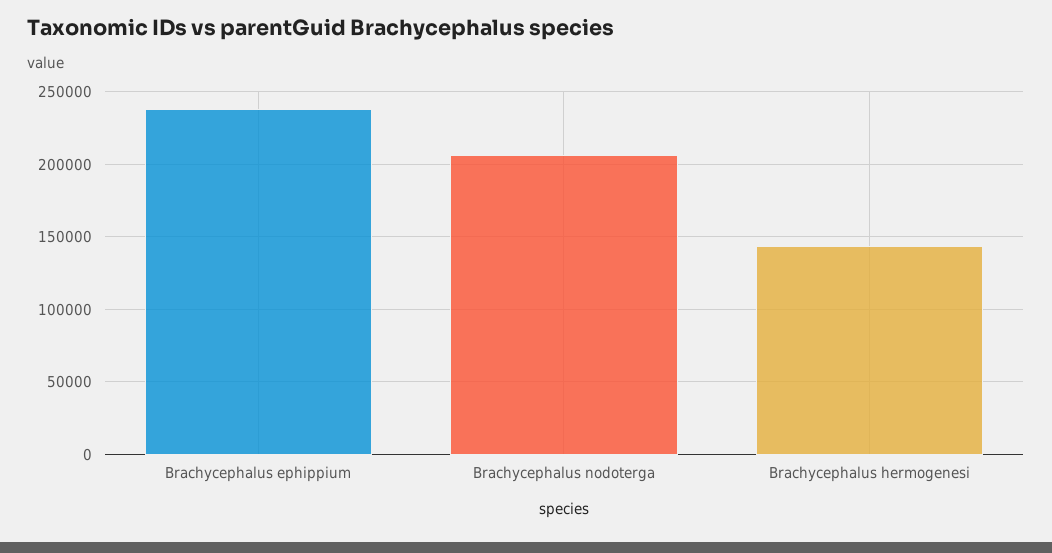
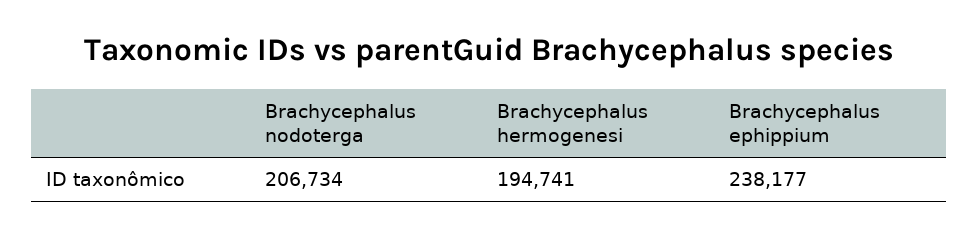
  {
    "Brachycephalus ephippium": 238177,
    "Brachycephalus nodoterga": 206734,
-   "Brachycephalus hermogenesi": 145000
+   "Brachycephalus hermogenesi": 194741
  }

